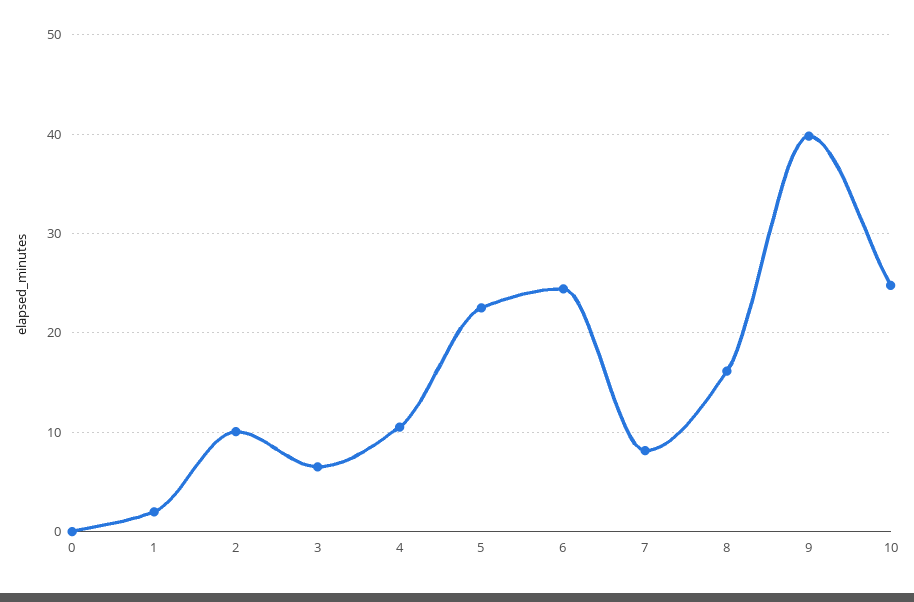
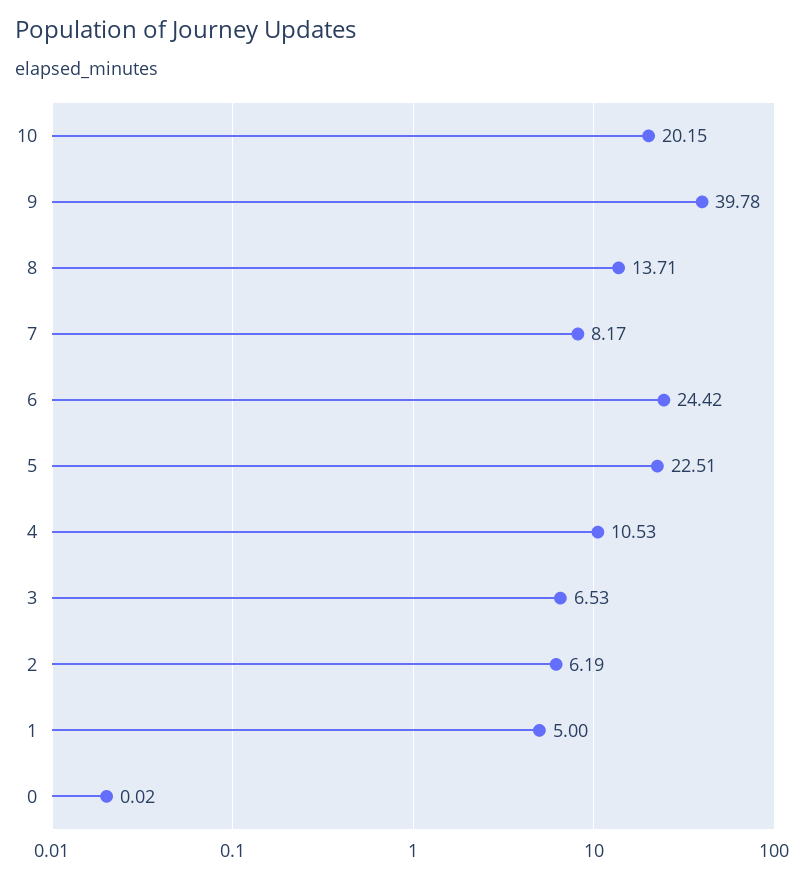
  {
    "0": 0.02,
-   "1": 2,
+   "1": 5,
-   "2": 10,
+   "2": 6.19,
    "3": 6.53,
    "4": 10.53,
    "5": 22.51,
    "6": 24.42,
    "7": 8.17,
-   "8": 16,
+   "8": 13.71,
    "9": 39.78,
-   "10": 25
+   "10": 20.15
  }

